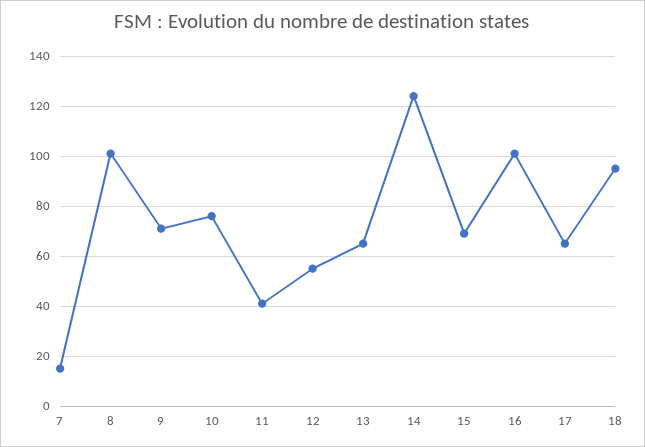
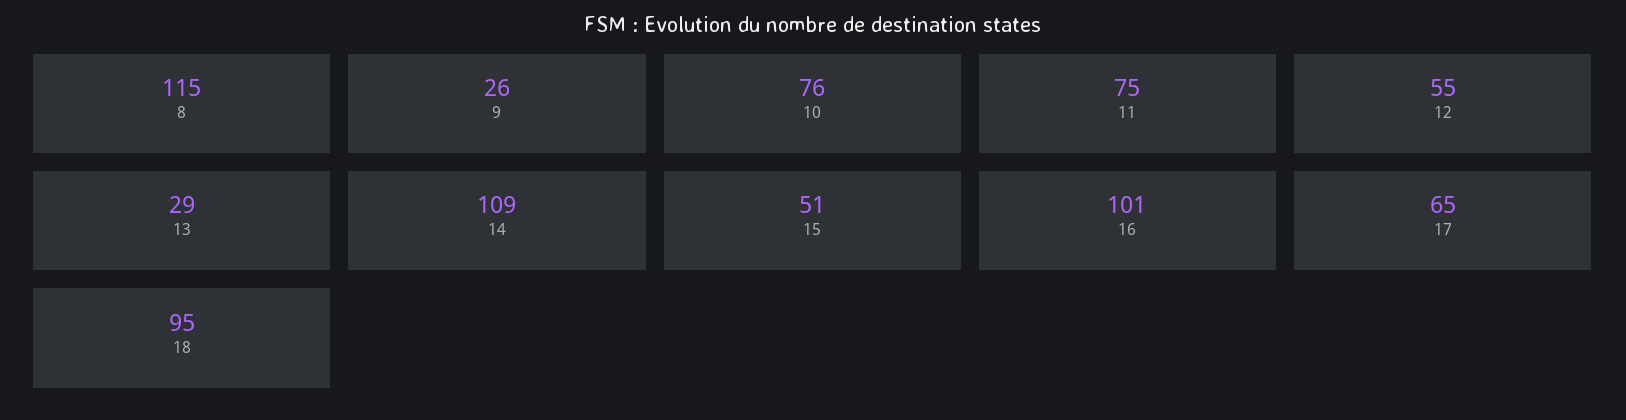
  {
-   "7": 15,
-   "8": 100,
+   "8": 115,
-   "9": 70,
+   "9": 26,
    "10": 76,
-   "11": 40,
+   "11": 75,
    "12": 55,
-   "13": 65,
+   "13": 29,
-   "14": 125,
+   "14": 109,
-   "15": 70,
+   "15": 51,
    "16": 101,
    "17": 65,
    "18": 95
  }

